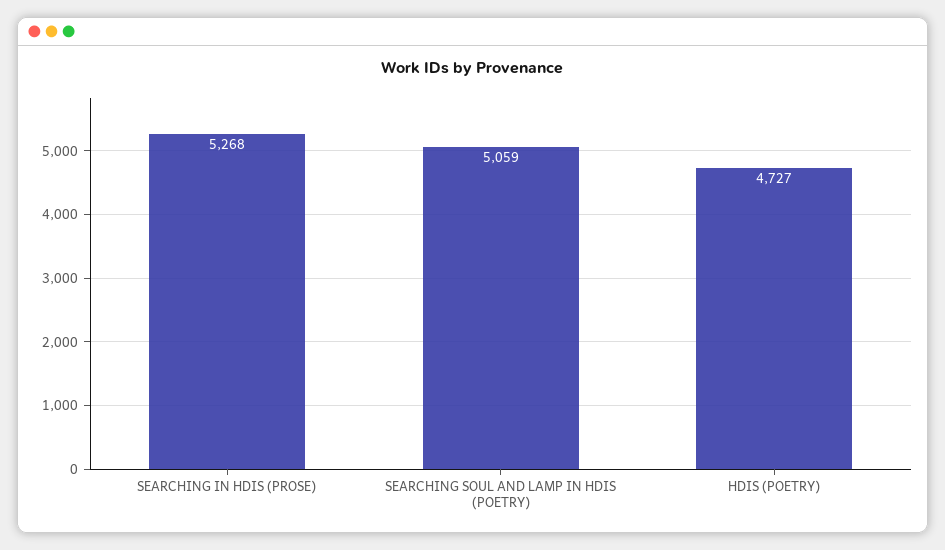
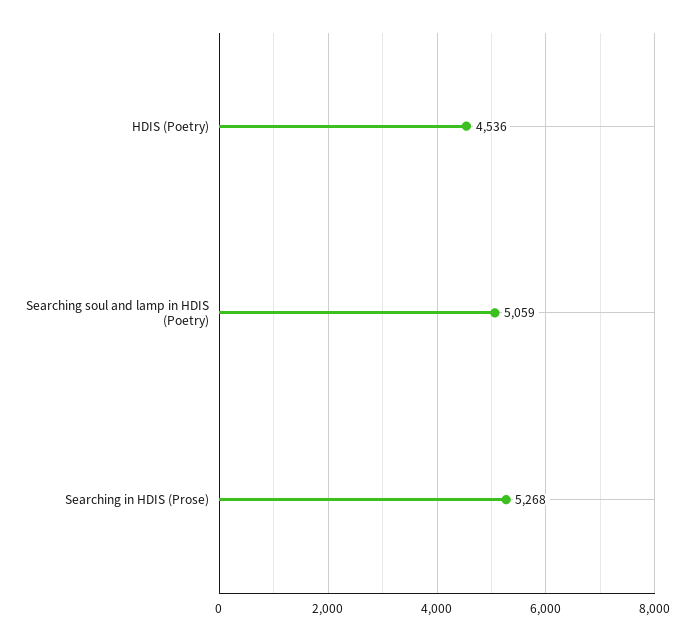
  {
    "SEARCHING IN HDIS (PROSE)": 5268,
    "SEARCHING SOUL AND LAMP IN HDIS (POETRY)": 5059,
-   "HDIS (POETRY)": 4727
+   "HDIS (POETRY)": 4536
  }

